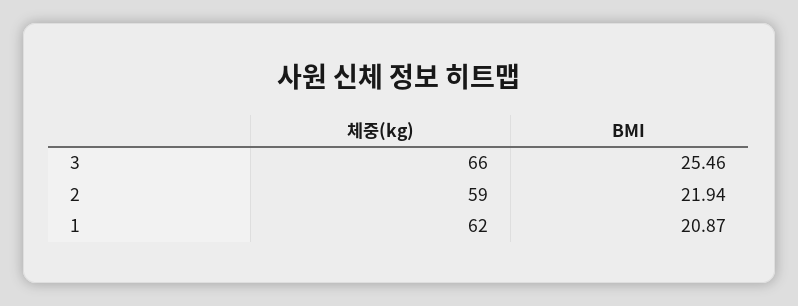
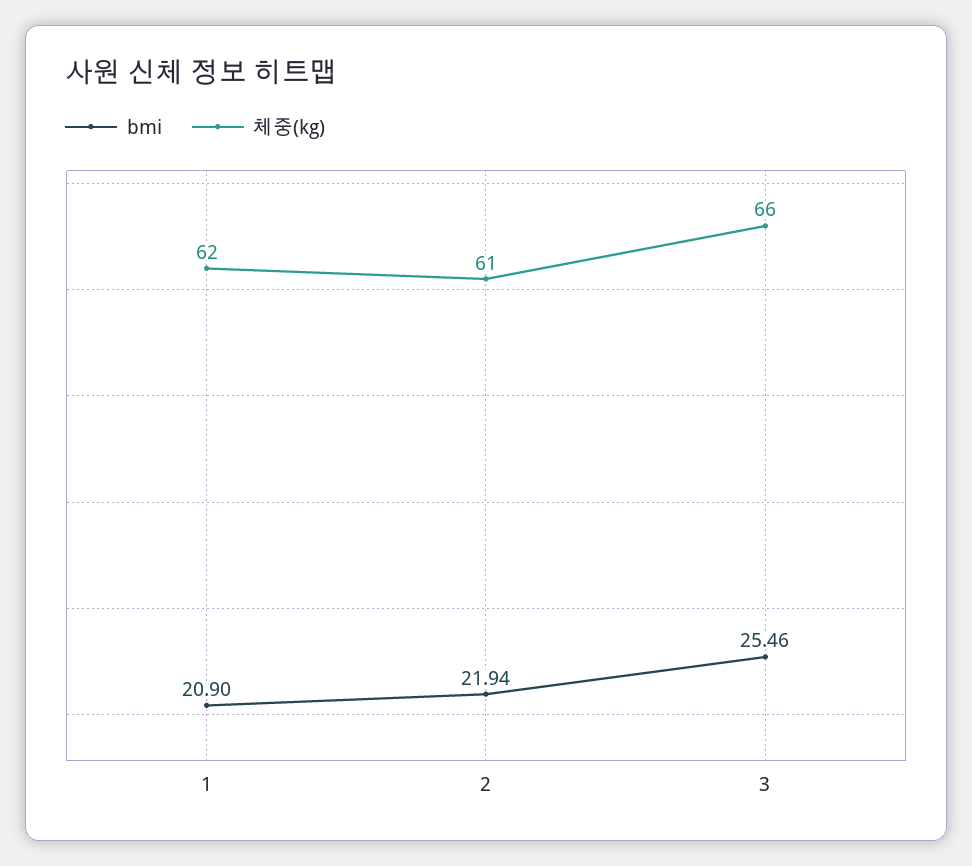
  {
    "체중(kg)": {
      "3": 66,
-     "2": 59,
+     "2": 61,
      "1": 62
    },
    "BMI": {
      "3": 25.46,
      "2": 21.94,
-     "1": 20.87
+     "1": 20.9
    }
  }

